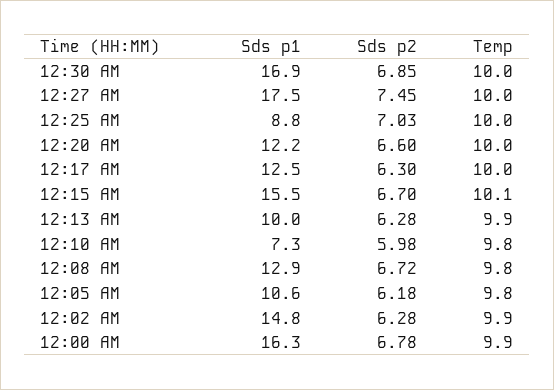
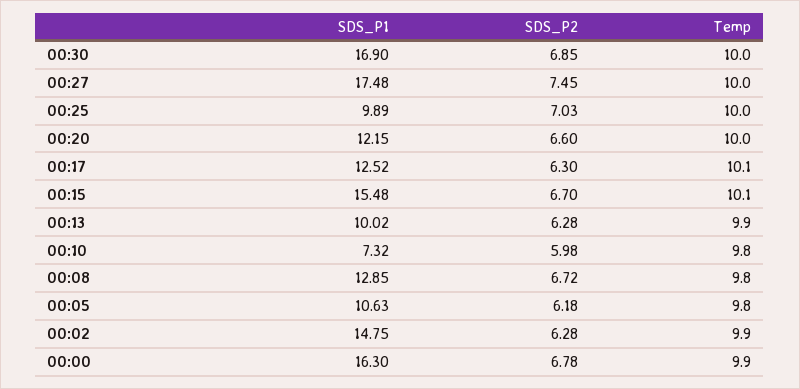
  {
    "Sds p1": {
      "12:30 AM": 16.9,
      "12:27 AM": 17.48,
-     "12:25 AM": 8.8,
+     "12:25 AM": 9.89,
      "12:20 AM": 12.15,
      "12:17 AM": 12.52,
      "12:15 AM": 15.48,
      "12:13 AM": 10.02,
      "12:10 AM": 7.32,
      "12:08 AM": 12.85,
      "12:05 AM": 10.63,
      "12:02 AM": 14.75,
      "12:00 AM": 16.3
    },
    "Sds p2": {
      "12:30 AM": 6.85,
      "12:27 AM": 7.45,
      "12:25 AM": 7.03,
      "12:20 AM": 6.6,
      "12:17 AM": 6.3,
      "12:15 AM": 6.7,
      "12:13 AM": 6.28,
      "12:10 AM": 5.98,
      "12:08 AM": 6.72,
      "12:05 AM": 6.18,
      "12:02 AM": 6.28,
      "12:00 AM": 6.78
    },
    "Temp": {
      "12:30 AM": 10,
      "12:27 AM": 10,
      "12:25 AM": 10,
      "12:20 AM": 10,
-     "12:17 AM": 10,
+     "12:17 AM": 10.1,
      "12:15 AM": 10.1,
      "12:13 AM": 9.9,
      "12:10 AM": 9.8,
      "12:08 AM": 9.8,
      "12:05 AM": 9.8,
      "12:02 AM": 9.9,
      "12:00 AM": 9.9
    }
  }

